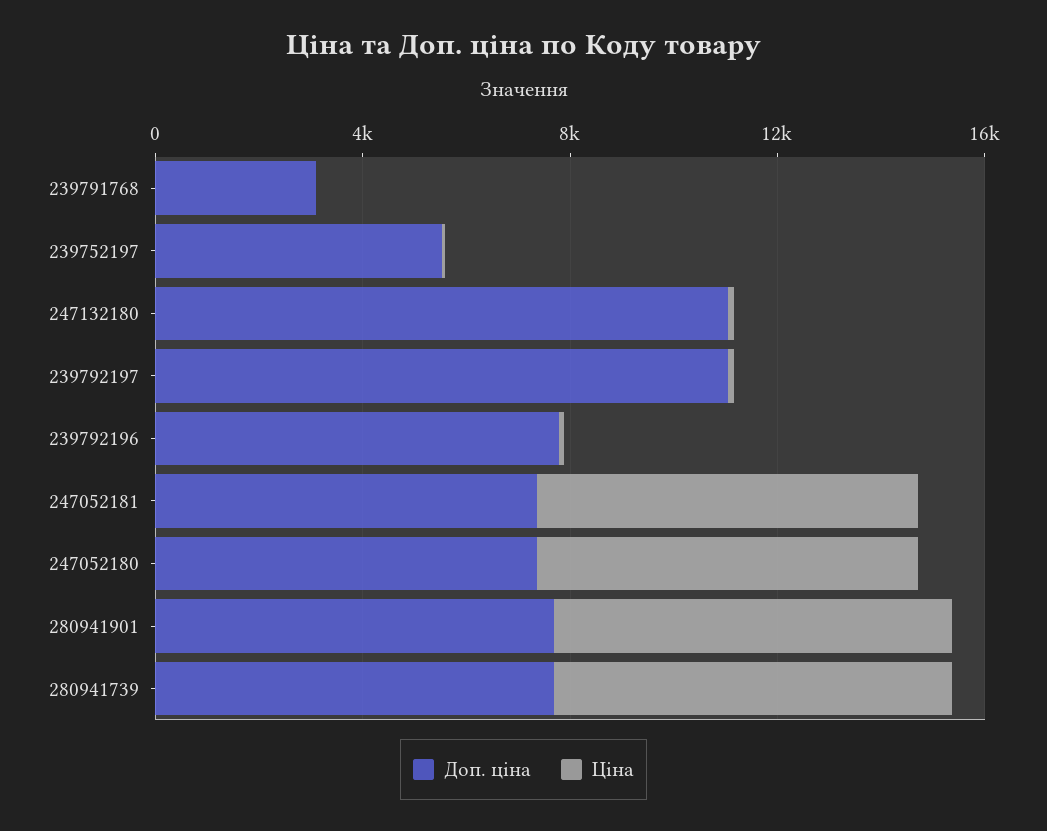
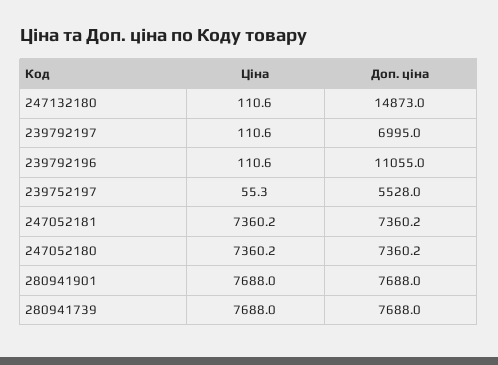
  {
    "Доп. ціна": {
-     "239791768": 3000,
      "239752197": 5528,
-     "247132180": 11000,
+     "247132180": 14873,
-     "239792197": 11000,
+     "239792197": 6995,
-     "239792196": 8000,
+     "239792196": 11055,
      "247052181": 7360.2,
      "247052180": 7360.2,
      "280941901": 7688,
      "280941739": 7688
    },
    "Ціна": {
-     "239791768": 0,
      "239752197": 55.3,
      "247132180": 110.6,
      "239792197": 110.6,
      "239792196": 110.6,
      "247052181": 7360.2,
      "247052180": 7360.2,
      "280941901": 7688,
      "280941739": 7688
    }
  }

